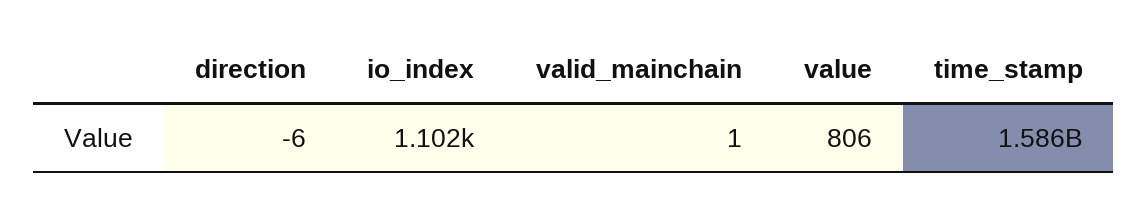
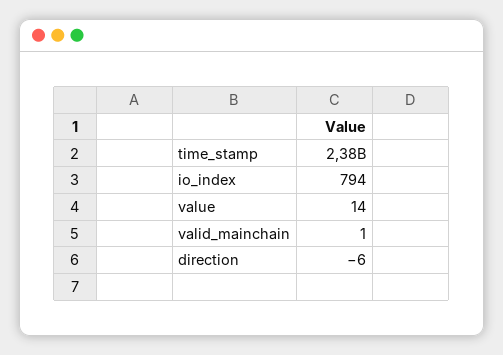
  {
    "direction": -6,
-   "io_index": 1102,
+   "io_index": 794,
    "valid_mainchain": 1,
-   "value": 806,
+   "value": 14,
-   "time_stamp": 1586000000
+   "time_stamp": 2380000000
  }

